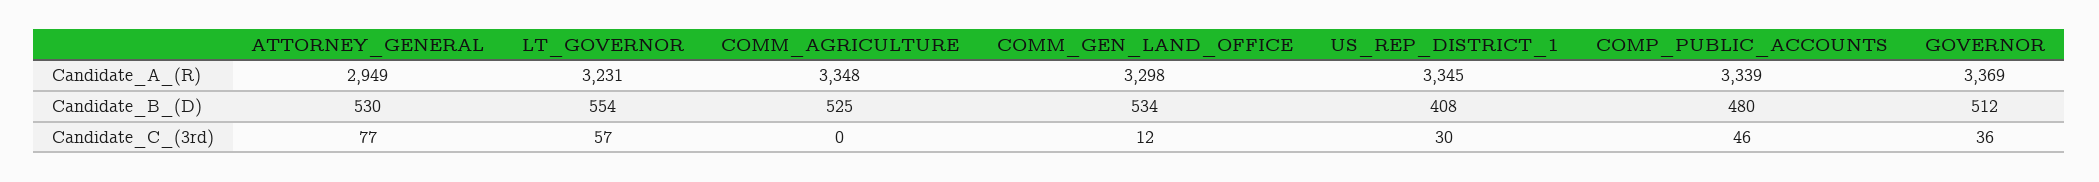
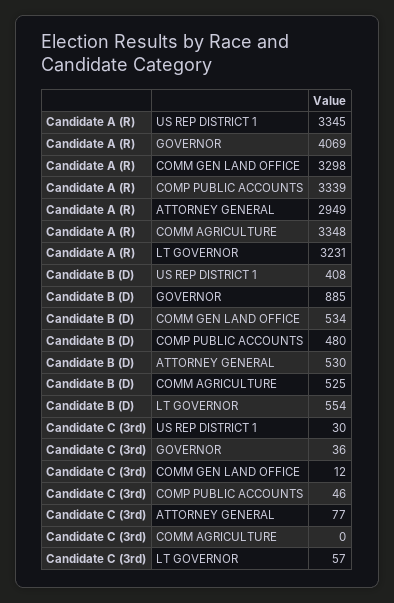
  {
    "ATTORNEY_GENERAL": {
      "Candidate_A_(R)": 2949,
      "Candidate_B_(D)": 530,
      "Candidate_C_(3rd)": 77
    },
    "LT_GOVERNOR": {
      "Candidate_A_(R)": 3231,
      "Candidate_B_(D)": 554,
      "Candidate_C_(3rd)": 57
    },
    "COMM_AGRICULTURE": {
      "Candidate_A_(R)": 3348,
      "Candidate_B_(D)": 525,
      "Candidate_C_(3rd)": 0
    },
    "COMM_GEN_LAND_OFFICE": {
      "Candidate_A_(R)": 3298,
      "Candidate_B_(D)": 534,
      "Candidate_C_(3rd)": 12
    },
    "US_REP_DISTRICT_1": {
      "Candidate_A_(R)": 3345,
      "Candidate_B_(D)": 408,
      "Candidate_C_(3rd)": 30
    },
    "COMP_PUBLIC_ACCOUNTS": {
      "Candidate_A_(R)": 3339,
      "Candidate_B_(D)": 480,
      "Candidate_C_(3rd)": 46
    },
    "GOVERNOR": {
-     "Candidate_A_(R)": 3369,
+     "Candidate_A_(R)": 4069,
-     "Candidate_B_(D)": 512,
+     "Candidate_B_(D)": 885,
      "Candidate_C_(3rd)": 36
    }
  }

